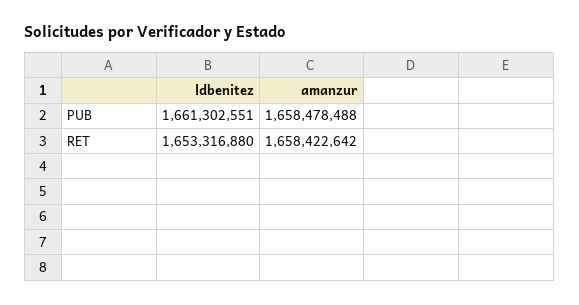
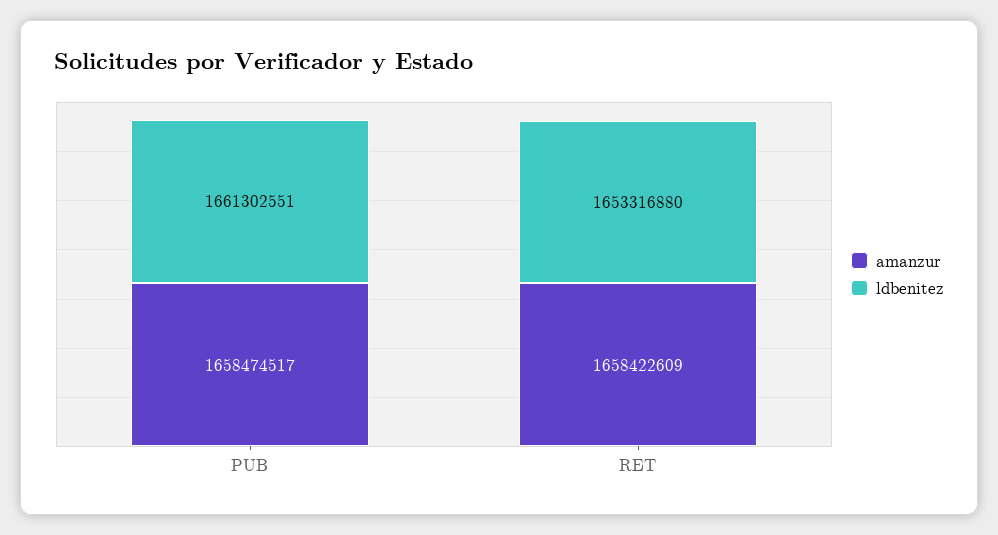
  {
    "ldbenitez": {
      "PUB": 1661302551,
      "RET": 1653316880
    },
    "amanzur": {
-     "PUB": 1658478488,
+     "PUB": 1658474517,
-     "RET": 1658422642
+     "RET": 1658422609
    }
  }

